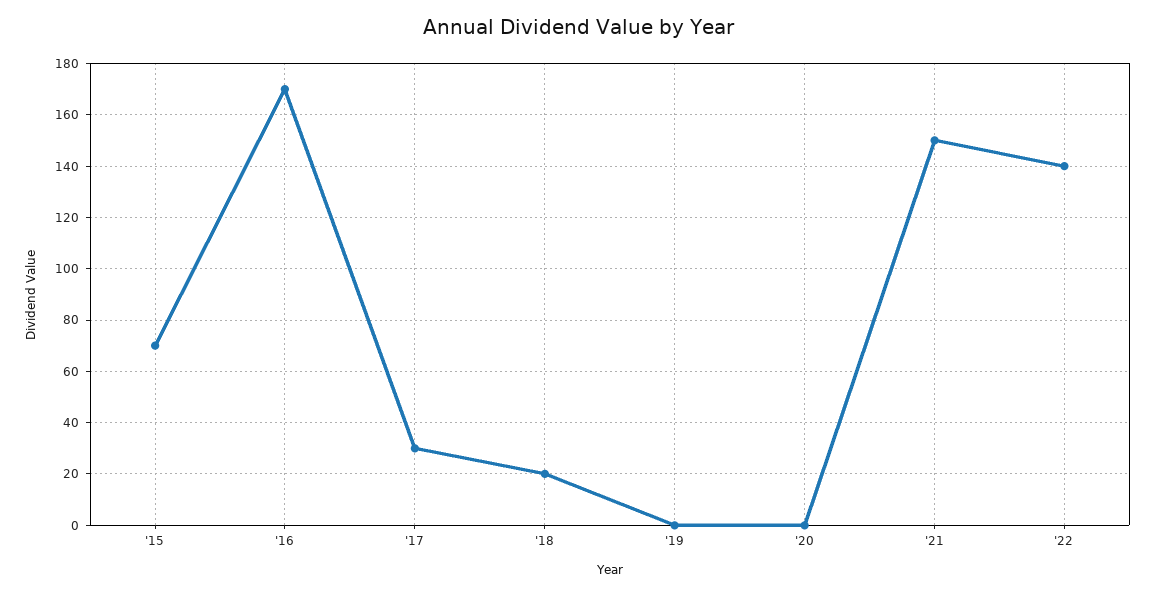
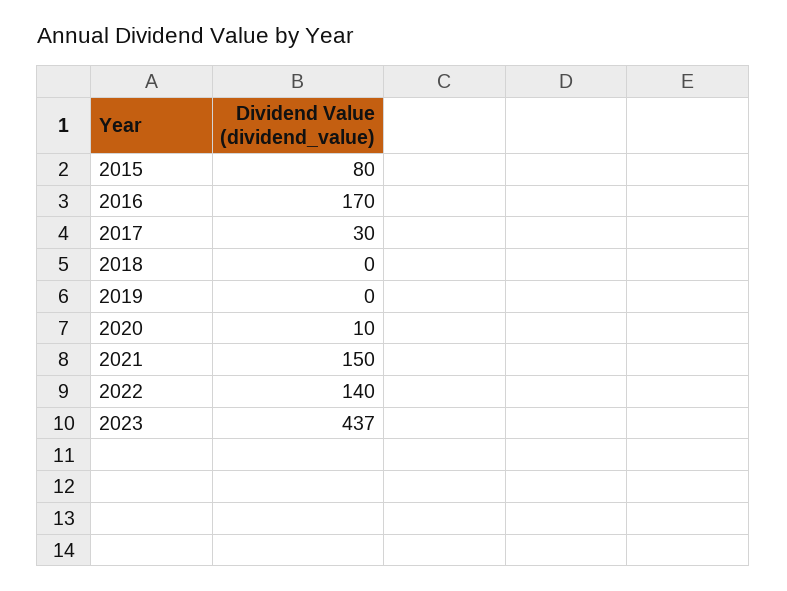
  {
-   "'15": 70,
+   "'15": 80,
    "'16": 170,
    "'17": 30,
-   "'18": 20,
+   "'18": 0,
    "'19": 0,
-   "'20": 0,
+   "'20": 10,
    "'21": 150,
-   "'22": 140
+   "'22": 140,
+   "2023": 437
  }

